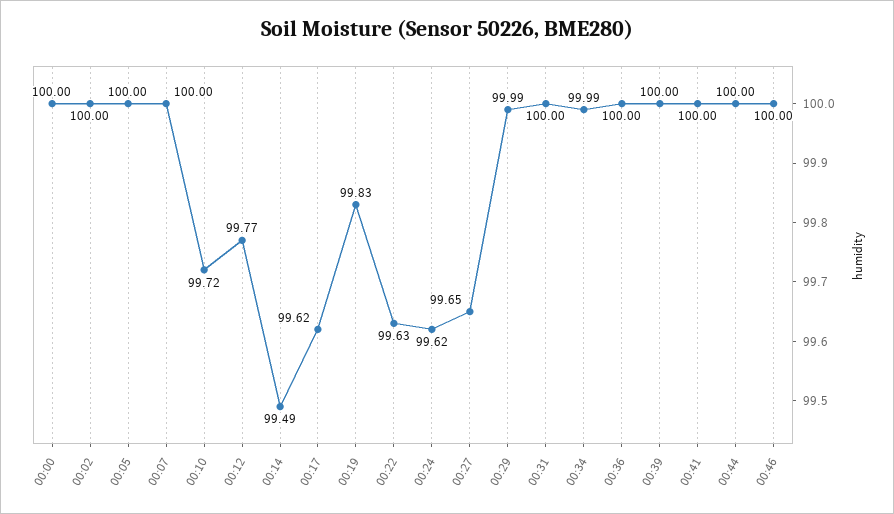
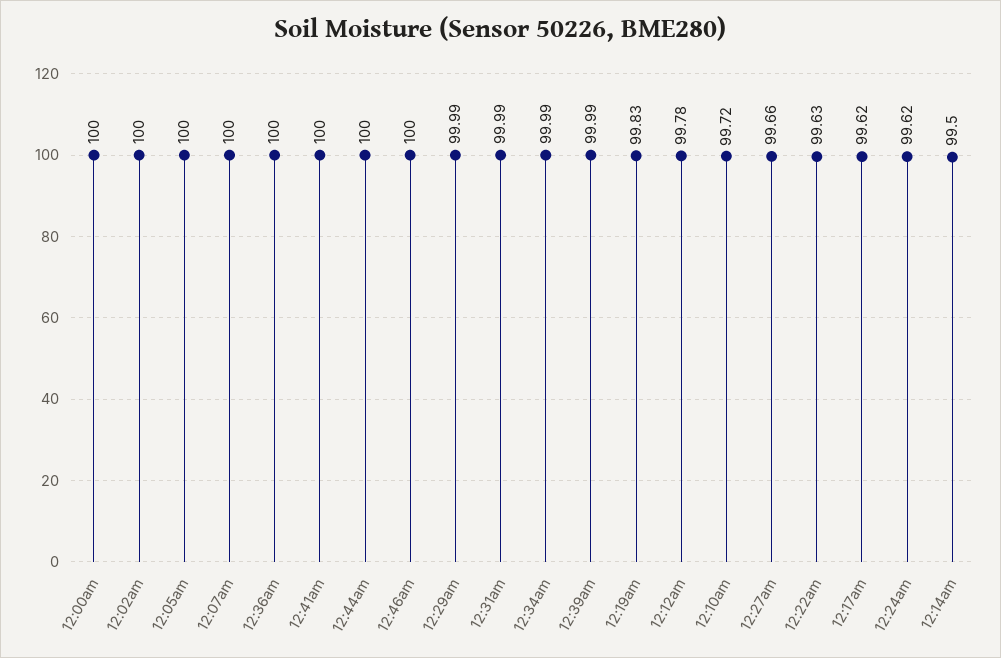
  {
    "00:00": 100,
    "00:02": 100,
    "00:05": 100,
    "00:07": 100,
    "00:10": 99.72,
-   "00:12": 99.77,
+   "00:12": 99.78,
-   "00:14": 99.49,
+   "00:14": 99.5,
    "00:17": 99.62,
    "00:19": 99.83,
    "00:22": 99.63,
    "00:24": 99.62,
-   "00:27": 99.65,
+   "00:27": 99.66,
    "00:29": 99.99,
-   "00:31": 100,
+   "00:31": 99.99,
    "00:34": 99.99,
    "00:36": 100,
-   "00:39": 100,
+   "00:39": 99.99,
    "00:41": 100,
    "00:44": 100,
    "00:46": 100
  }

